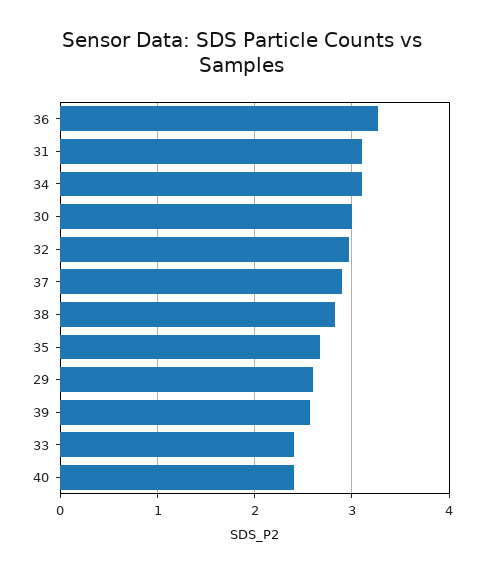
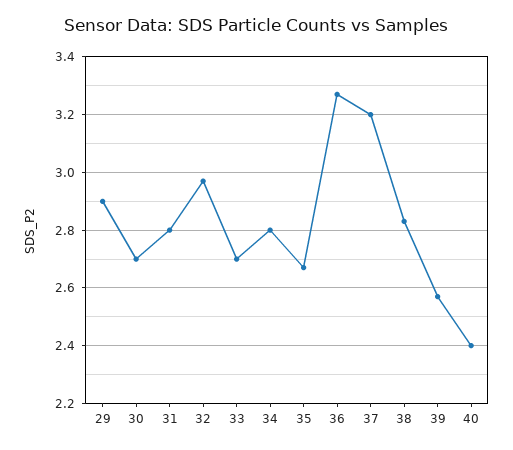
  {
    "36": 3.25,
-   "31": 3.1,
+   "31": 2.8,
-   "34": 3.1,
+   "34": 2.8,
-   "30": 3,
+   "30": 2.7,
    "32": 2.95,
-   "37": 2.9,
+   "37": 3.2,
    "38": 2.85,
    "35": 2.65,
-   "29": 2.6,
+   "29": 2.9,
    "39": 2.55,
-   "33": 2.4,
+   "33": 2.7,
    "40": 2.4
  }

